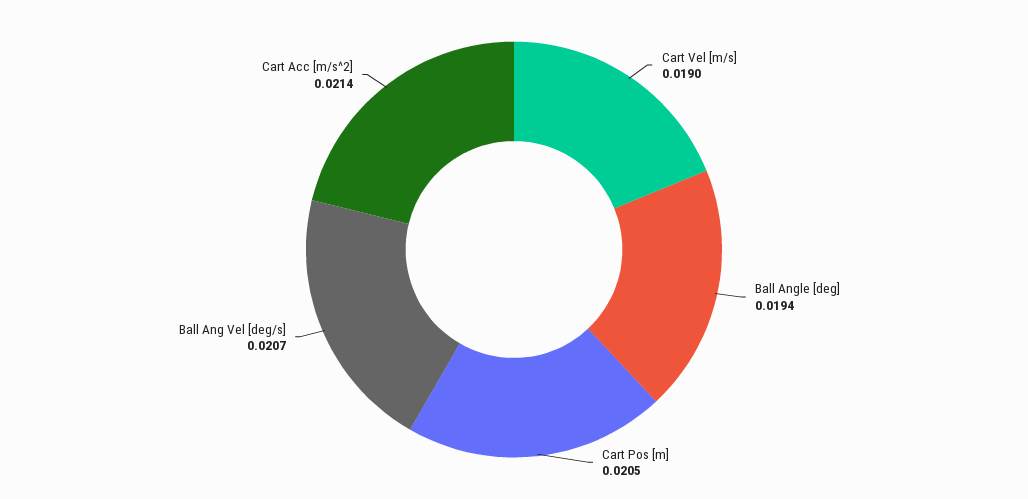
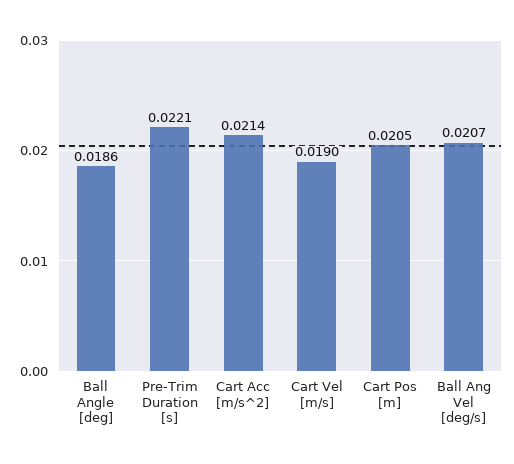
  {
    "Cart Vel [m/s]": 0.019,
-   "Ball Angle [deg]": 0.0194,
+   "Ball Angle [deg]": 0.0186,
    "Cart Pos [m]": 0.0205,
    "Ball Ang Vel [deg/s]": 0.0207,
-   "Cart Acc [m/s^2]": 0.0214
+   "Cart Acc [m/s^2]": 0.0214,
+   "Pre-Trim Duration [s]": 0.0221
  }

